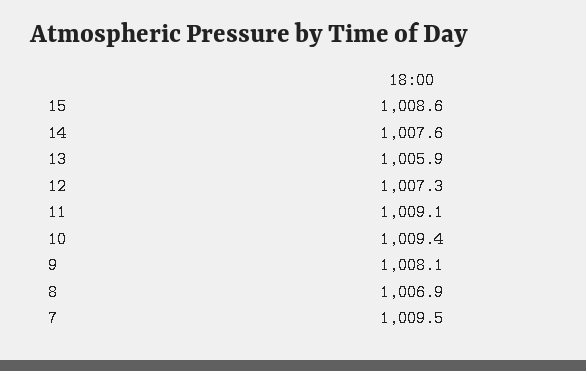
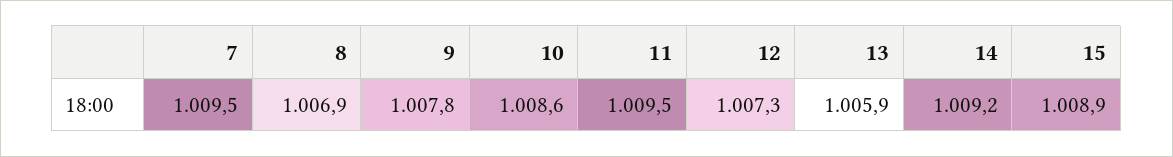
  {
-   "15": 1008.6,
+   "15": 1008.9,
-   "14": 1007.6,
+   "14": 1009.2,
    "13": 1005.9,
    "12": 1007.3,
-   "11": 1009.1,
+   "11": 1009.5,
-   "10": 1009.4,
+   "10": 1008.6,
-   "9": 1008.1,
+   "9": 1007.8,
    "8": 1006.9,
    "7": 1009.5
  }

